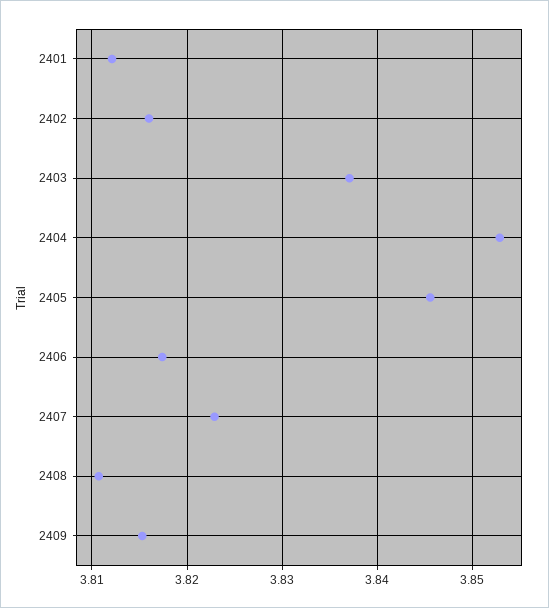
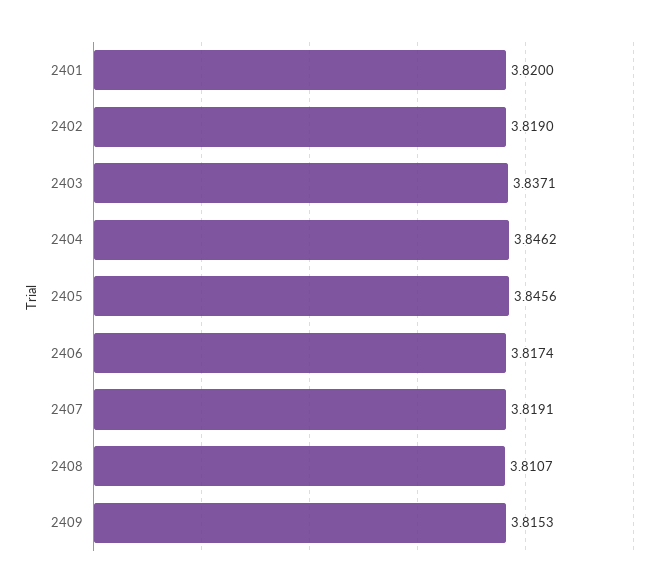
  {
-   "2401": 3.812,
+   "2401": 3.82,
-   "2402": 3.816,
+   "2402": 3.819,
    "2403": 3.8371,
-   "2404": 3.853,
+   "2404": 3.8462,
    "2405": 3.8456,
    "2406": 3.8174,
-   "2407": 3.823,
+   "2407": 3.8191,
    "2408": 3.8107,
    "2409": 3.8153
  }

